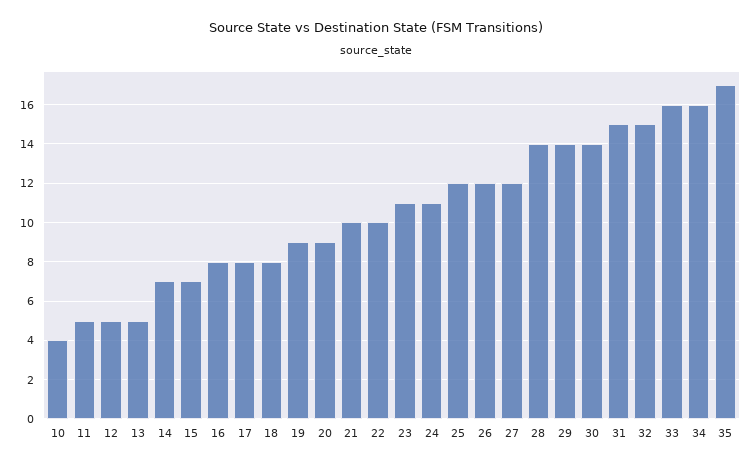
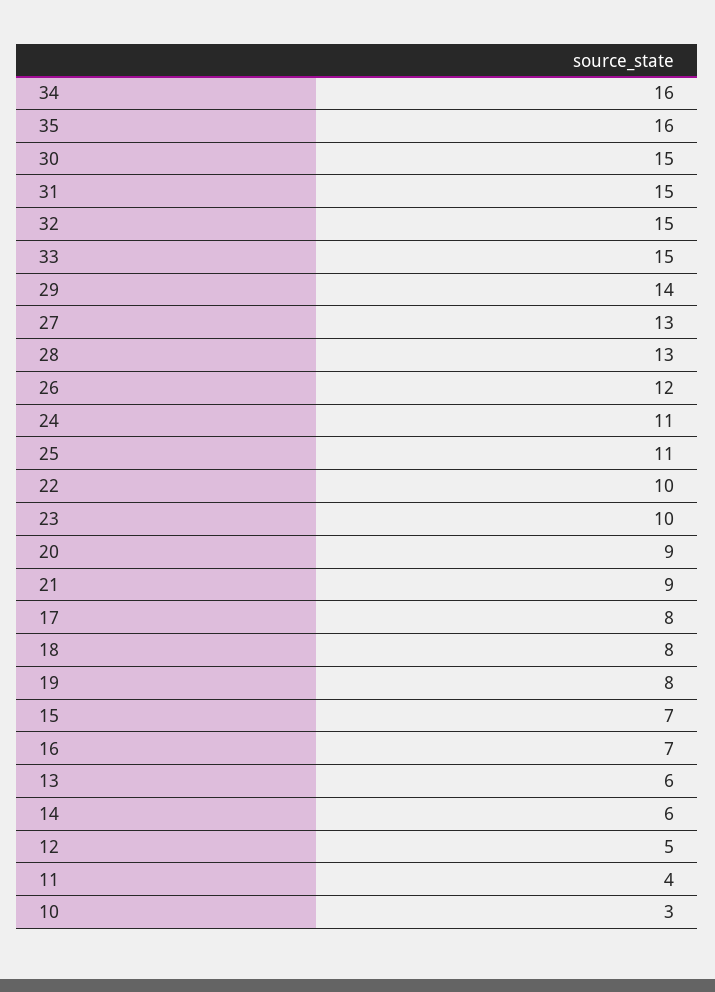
  {
-   "10": 4,
+   "10": 3,
-   "11": 5,
+   "11": 4,
    "12": 5,
-   "13": 5,
+   "13": 6,
-   "14": 7,
+   "14": 6,
    "15": 7,
-   "16": 8,
+   "16": 7,
    "17": 8,
    "18": 8,
-   "19": 9,
+   "19": 8,
    "20": 9,
-   "21": 10,
+   "21": 9,
    "22": 10,
-   "23": 11,
+   "23": 10,
    "24": 11,
-   "25": 12,
+   "25": 11,
    "26": 12,
-   "27": 12,
+   "27": 13,
-   "28": 14,
+   "28": 13,
    "29": 14,
-   "30": 14,
+   "30": 15,
    "31": 15,
    "32": 15,
-   "33": 16,
+   "33": 15,
    "34": 16,
-   "35": 17
+   "35": 16
  }

